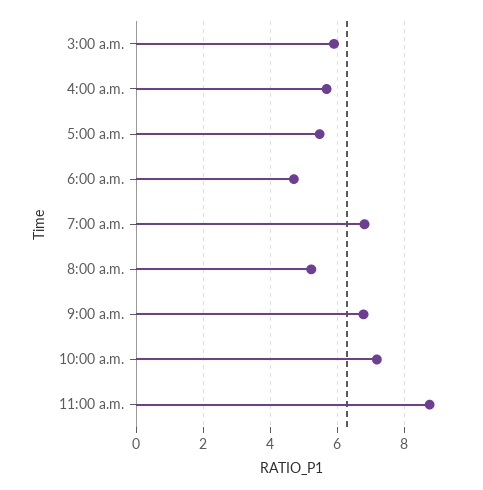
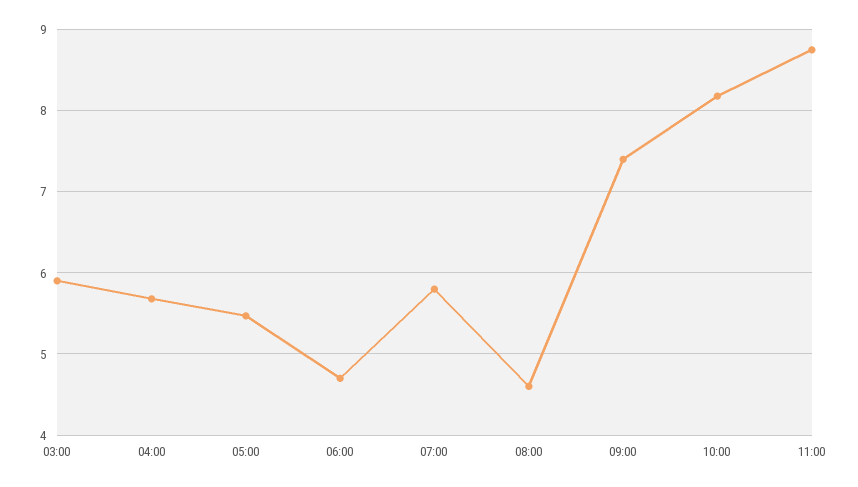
  {
    "3:00 a.m.": 5.9,
    "4:00 a.m.": 5.7,
    "5:00 a.m.": 5.5,
    "6:00 a.m.": 4.7,
-   "7:00 a.m.": 6.8,
+   "7:00 a.m.": 5.8,
-   "8:00 a.m.": 5.2,
+   "8:00 a.m.": 4.6,
-   "9:00 a.m.": 6.8,
+   "9:00 a.m.": 7.4,
-   "10:00 a.m.": 7.2,
+   "10:00 a.m.": 8.2,
    "11:00 a.m.": 8.8
  }

